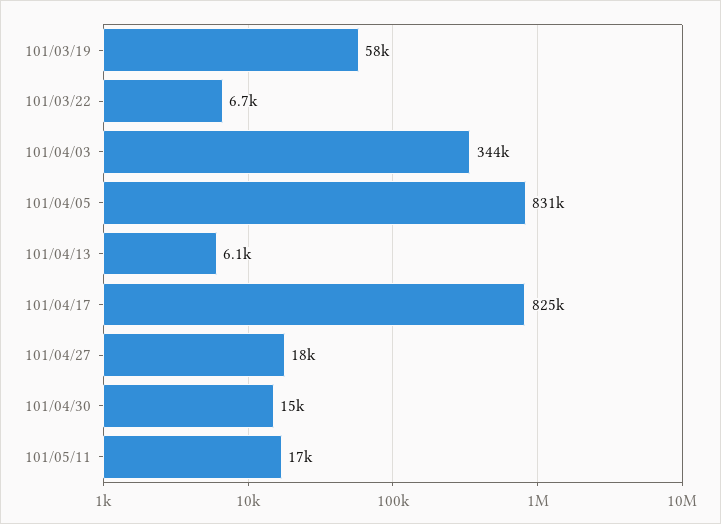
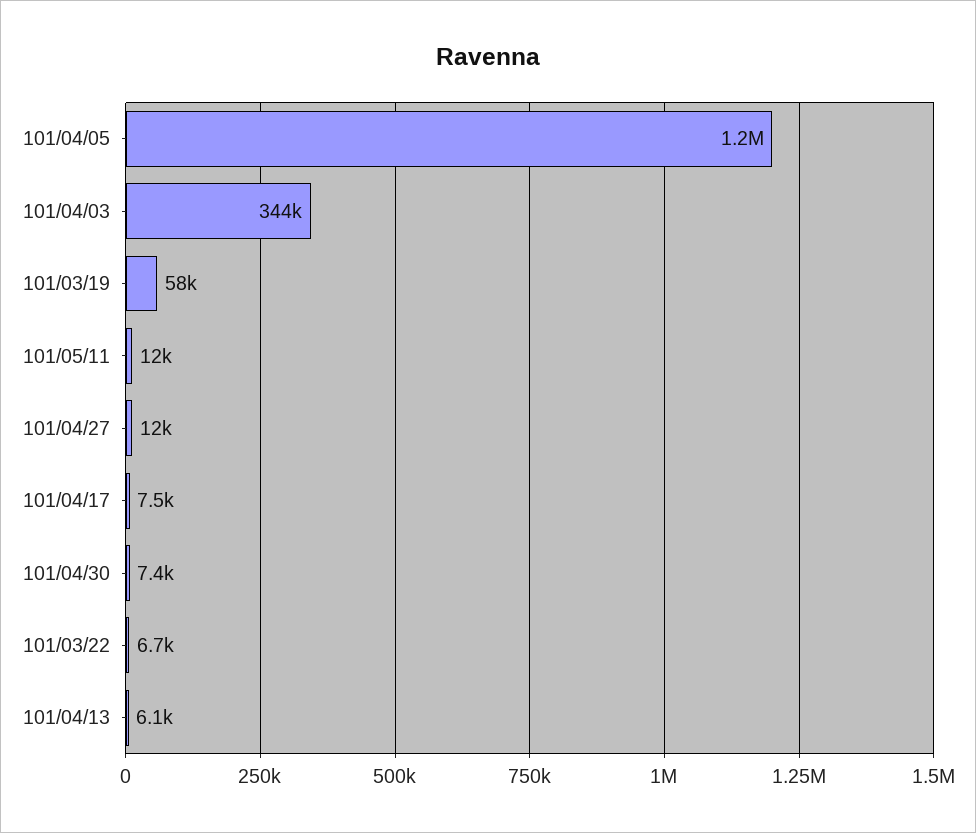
  {
    "101/03/19": 58000,
    "101/03/22": 6700,
    "101/04/03": 344000,
-   "101/04/05": 831000,
+   "101/04/05": 1200000,
    "101/04/13": 6100,
-   "101/04/17": 825000,
+   "101/04/17": 7500,
-   "101/04/27": 18000,
+   "101/04/27": 12000,
-   "101/04/30": 15000,
+   "101/04/30": 7400,
-   "101/05/11": 17000
+   "101/05/11": 12000
  }

